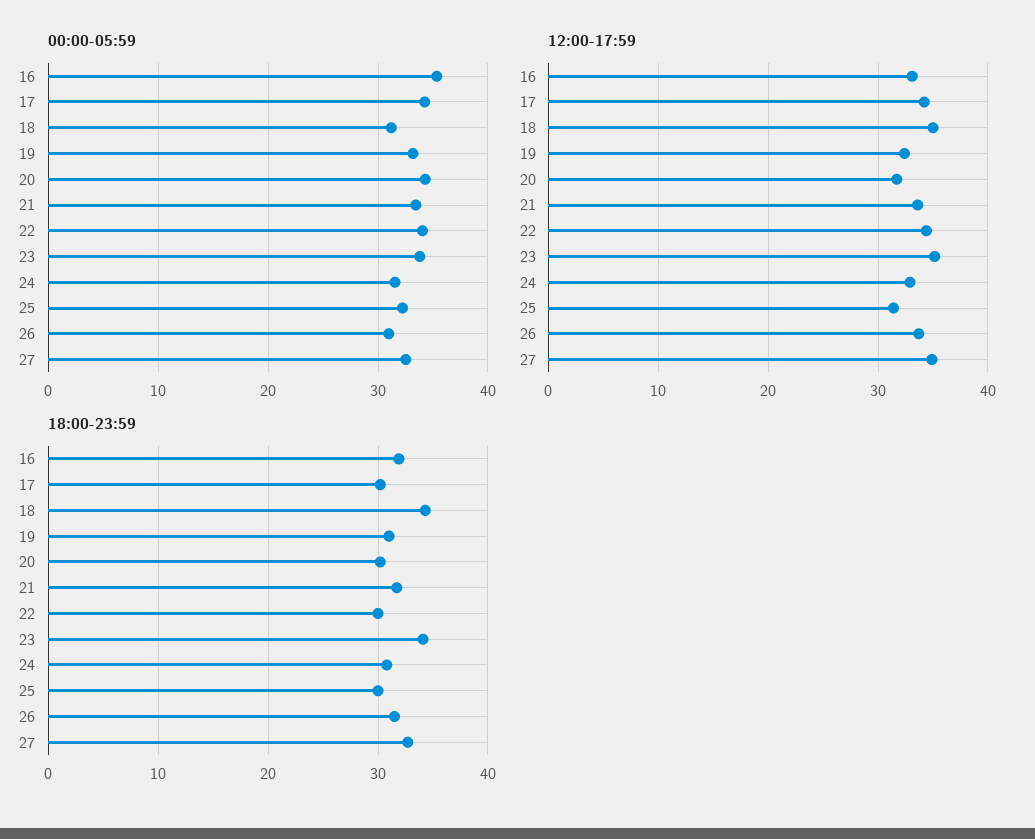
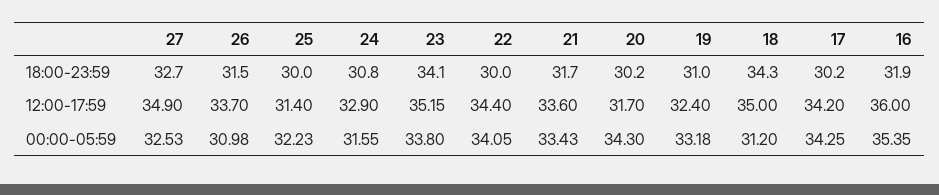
  {
    "00:00-05:59": {
      "16": 35.35,
      "17": 34.25,
      "18": 31.2,
      "19": 33.18,
      "20": 34.3,
      "21": 33.43,
      "22": 34.05,
      "23": 33.8,
      "24": 31.55,
      "25": 32.23,
      "26": 30.98,
      "27": 32.53
    },
    "12:00-17:59": {
-     "16": 33,
+     "16": 36,
      "17": 34.2,
      "18": 35,
      "19": 32.4,
      "20": 31.7,
      "21": 33.6,
      "22": 34.4,
      "23": 35.15,
      "24": 32.9,
      "25": 31.4,
      "26": 33.7,
      "27": 34.9
    },
    "18:00-23:59": {
      "16": 31.9,
      "17": 30.2,
      "18": 34.3,
      "19": 31,
      "20": 30.2,
      "21": 31.7,
      "22": 30,
      "23": 34.1,
      "24": 30.8,
      "25": 30,
      "26": 31.5,
      "27": 32.7
    }
  }

